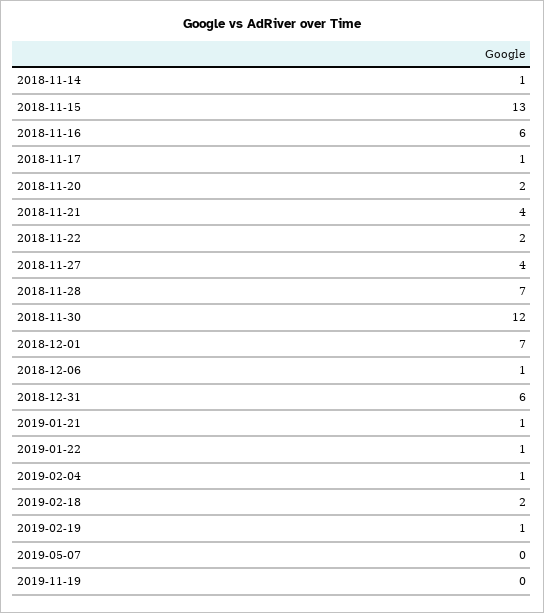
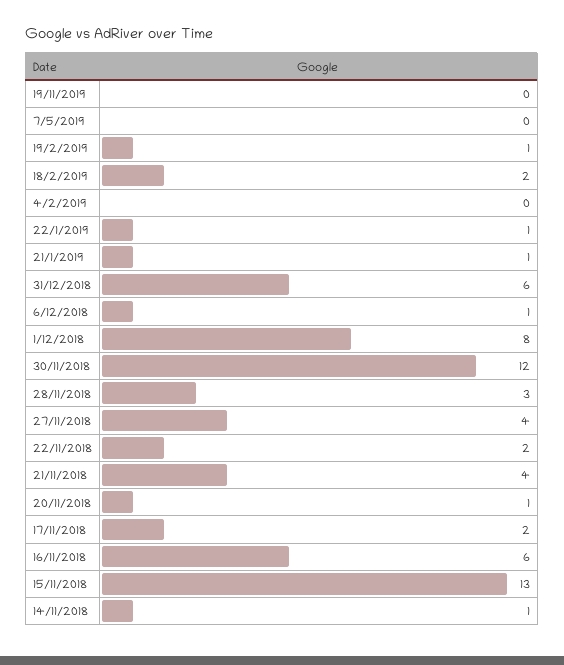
  {
    "2018-11-14": 1,
    "2018-11-15": 13,
    "2018-11-16": 6,
-   "2018-11-17": 1,
+   "2018-11-17": 2,
-   "2018-11-20": 2,
+   "2018-11-20": 1,
    "2018-11-21": 4,
    "2018-11-22": 2,
    "2018-11-27": 4,
-   "2018-11-28": 7,
+   "2018-11-28": 3,
    "2018-11-30": 12,
-   "2018-12-01": 7,
+   "2018-12-01": 8,
    "2018-12-06": 1,
    "2018-12-31": 6,
    "2019-01-21": 1,
    "2019-01-22": 1,
-   "2019-02-04": 1,
+   "2019-02-04": 0,
    "2019-02-18": 2,
    "2019-02-19": 1,
    "2019-05-07": 0,
    "2019-11-19": 0
  }

